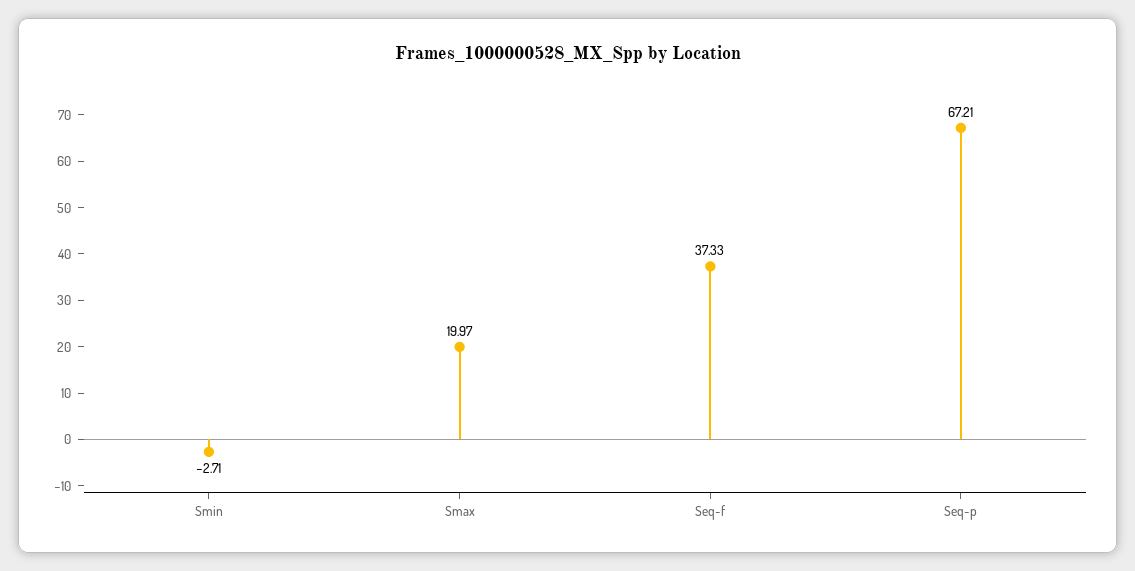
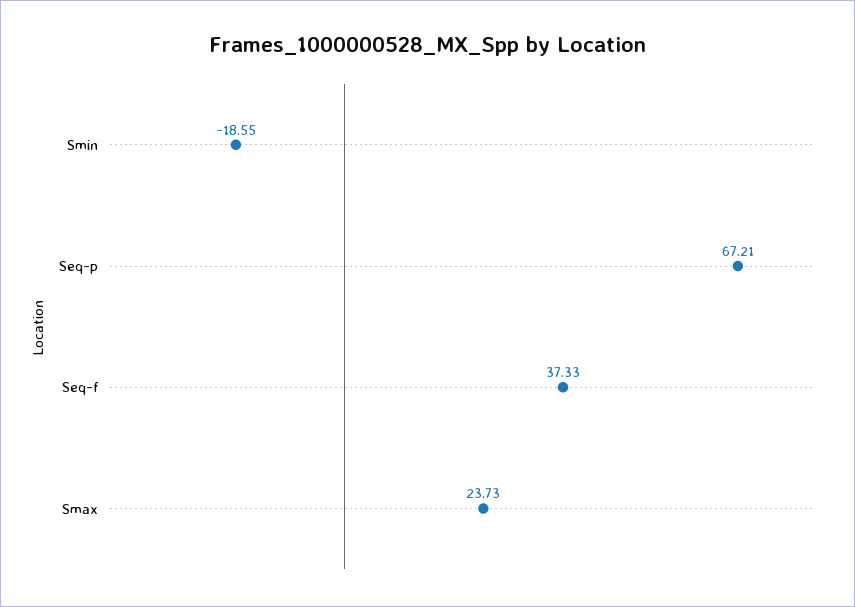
  {
-   "Smin": -2.71,
+   "Smin": -18.55,
-   "Smax": 19.97,
+   "Smax": 23.73,
    "Seq-f": 37.33,
    "Seq-p": 67.21
  }

